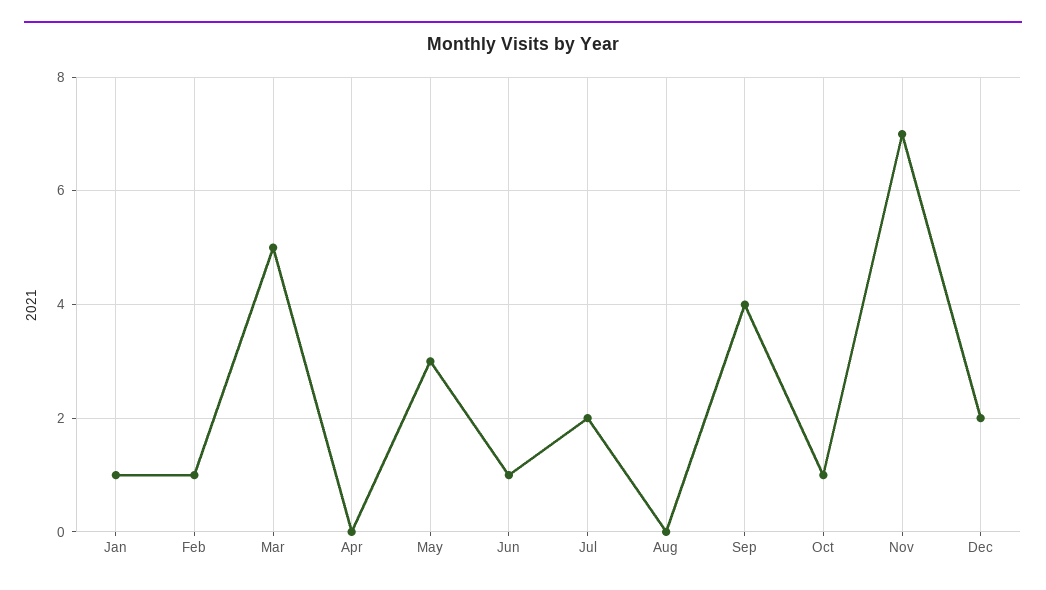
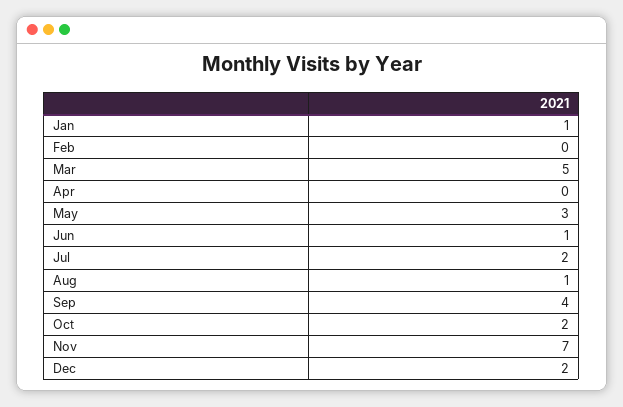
  {
    "Jan": 1,
-   "Feb": 1,
+   "Feb": 0,
    "Mar": 5,
    "Apr": 0,
    "May": 3,
    "Jun": 1,
    "Jul": 2,
-   "Aug": 0,
+   "Aug": 1,
    "Sep": 4,
-   "Oct": 1,
+   "Oct": 2,
    "Nov": 7,
    "Dec": 2
  }

